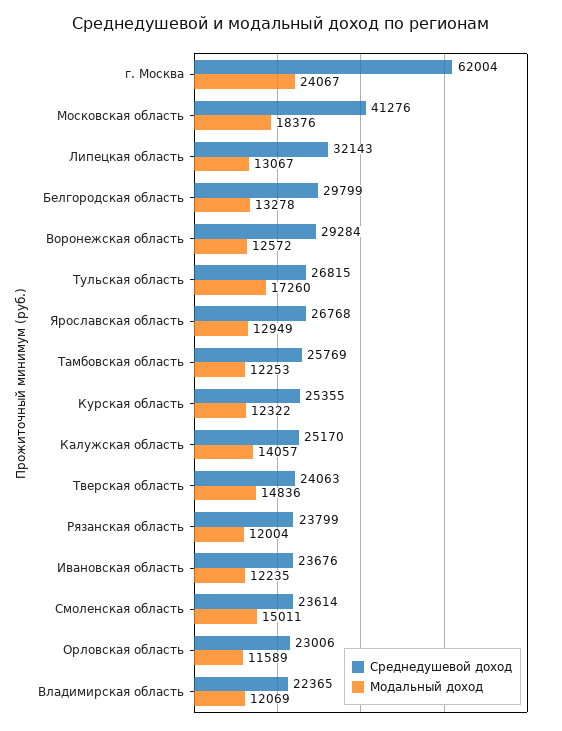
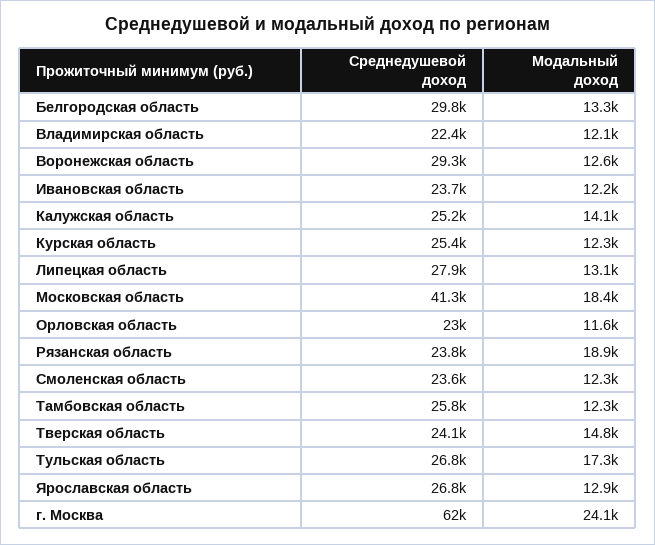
  {
    "Среднедушевой доход": {
      "г. Москва": 62004,
      "Московская область": 41276,
-     "Липецкая область": 32143,
+     "Липецкая область": 27900,
      "Белгородская область": 29799,
      "Воронежская область": 29284,
      "Тульская область": 26815,
      "Ярославская область": 26768,
      "Тамбовская область": 25769,
      "Курская область": 25355,
      "Калужская область": 25170,
      "Тверская область": 24063,
      "Рязанская область": 23799,
      "Ивановская область": 23676,
      "Смоленская область": 23614,
      "Орловская область": 23006,
      "Владимирская область": 22365
    },
    "Модальный доход": {
      "г. Москва": 24067,
      "Московская область": 18376,
      "Липецкая область": 13067,
      "Белгородская область": 13278,
      "Воронежская область": 12572,
      "Тульская область": 17260,
      "Ярославская область": 12949,
      "Тамбовская область": 12253,
      "Курская область": 12322,
      "Калужская область": 14057,
      "Тверская область": 14836,
-     "Рязанская область": 12004,
+     "Рязанская область": 18900,
      "Ивановская область": 12235,
-     "Смоленская область": 15011,
+     "Смоленская область": 12300,
      "Орловская область": 11589,
      "Владимирская область": 12069
    }
  }

